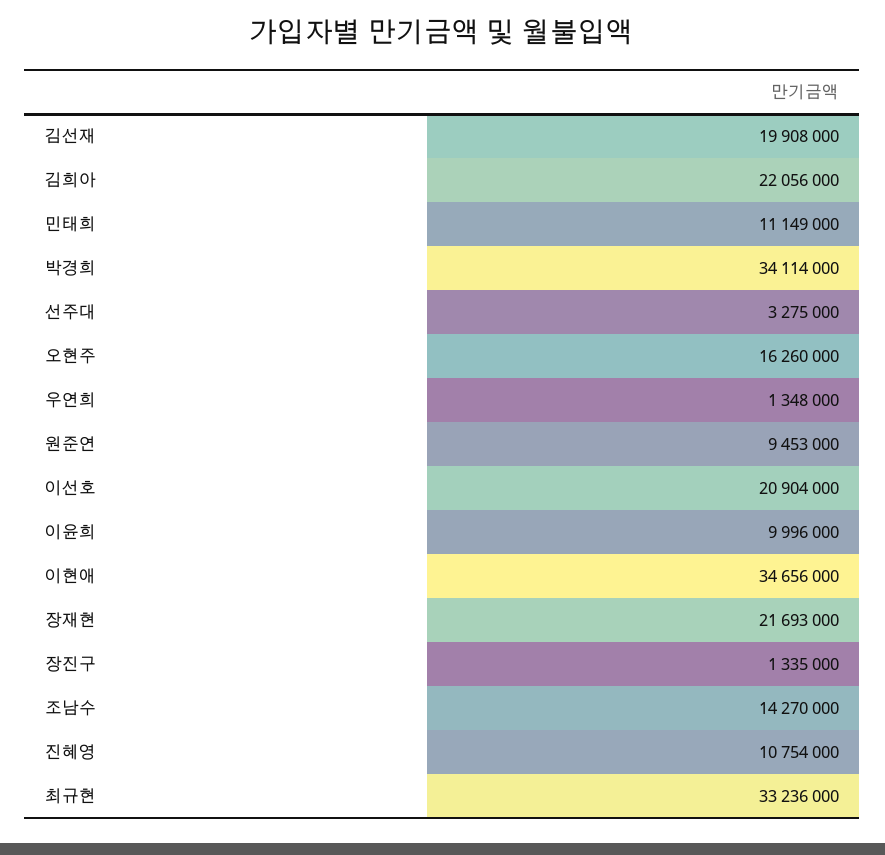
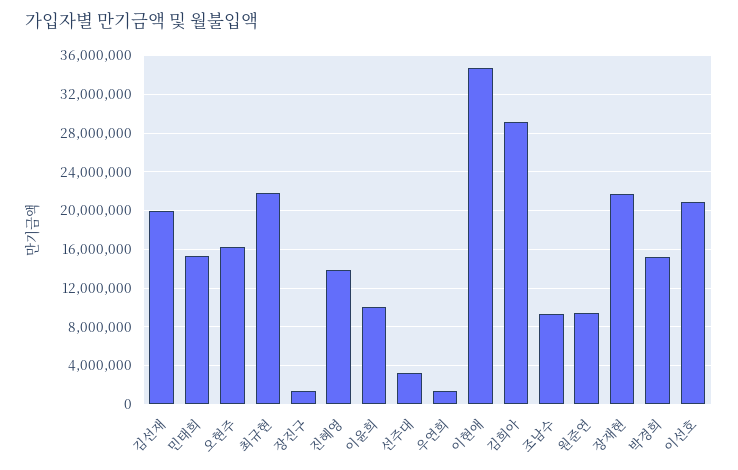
  {
    "김선재": 19908000,
-   "김희아": 22056000,
+   "김희아": 29000000,
-   "민태희": 11149000,
+   "민태희": 15000000,
-   "박경희": 34114000,
+   "박경희": 15000000,
    "선주대": 3275000,
    "오현주": 16260000,
    "우연희": 1348000,
    "원준연": 9453000,
    "이선호": 20904000,
    "이윤희": 9996000,
    "이현애": 34656000,
    "장재현": 21693000,
    "장진구": 1335000,
-   "조남수": 14270000,
+   "조남수": 9000000,
-   "진혜영": 10754000,
+   "진혜영": 14000000,
-   "최규현": 33236000
+   "최규현": 22000000
  }

